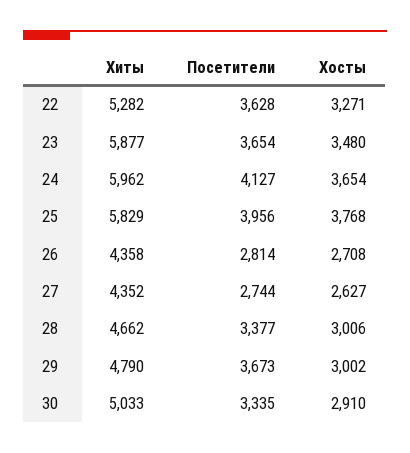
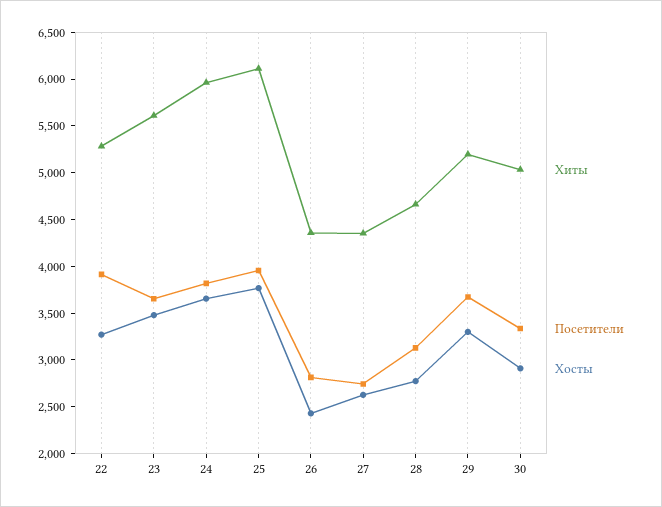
  {
    "Хиты": {
      "22": 5282,
-     "23": 5877,
+     "23": 5600,
      "24": 5962,
-     "25": 5829,
+     "25": 6100,
      "26": 4358,
      "27": 4352,
      "28": 4662,
-     "29": 4790,
+     "29": 5200,
      "30": 5033
    },
    "Посетители": {
-     "22": 3628,
+     "22": 3900,
      "23": 3654,
-     "24": 4127,
+     "24": 3800,
      "25": 3956,
      "26": 2814,
      "27": 2744,
-     "28": 3377,
+     "28": 3100,
      "29": 3673,
      "30": 3335
    },
    "Хосты": {
      "22": 3271,
      "23": 3480,
      "24": 3654,
      "25": 3768,
-     "26": 2708,
+     "26": 2400,
      "27": 2627,
-     "28": 3006,
+     "28": 2800,
-     "29": 3002,
+     "29": 3300,
      "30": 2910
    }
  }

